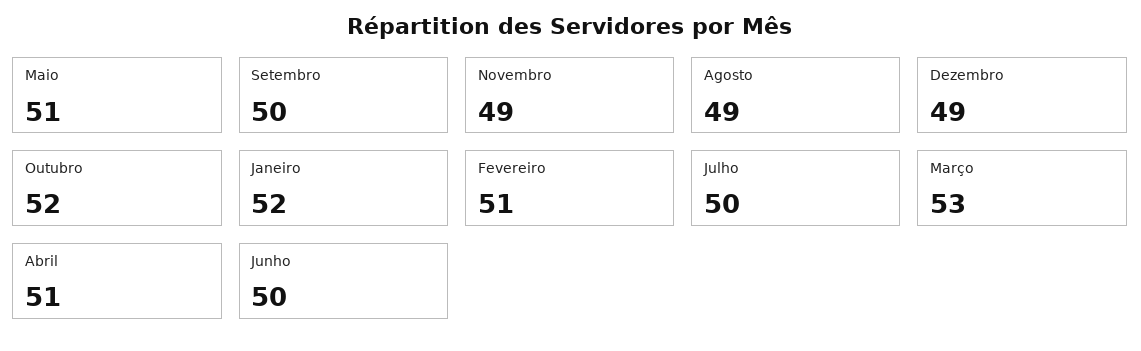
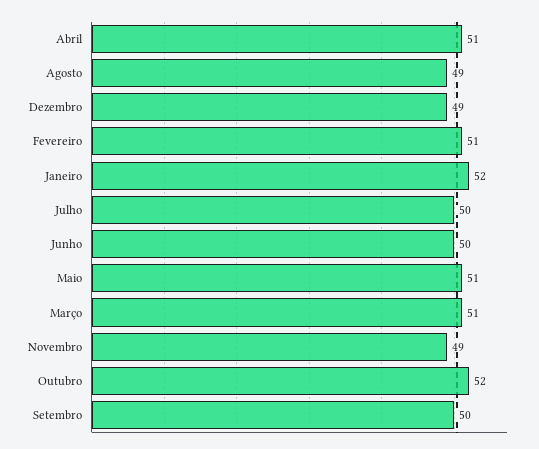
  {
    "Maio": 51,
    "Setembro": 50,
    "Novembro": 49,
    "Agosto": 49,
    "Dezembro": 49,
    "Outubro": 52,
    "Janeiro": 52,
    "Fevereiro": 51,
    "Julho": 50,
-   "Março": 53,
+   "Março": 51,
    "Abril": 51,
    "Junho": 50
  }

